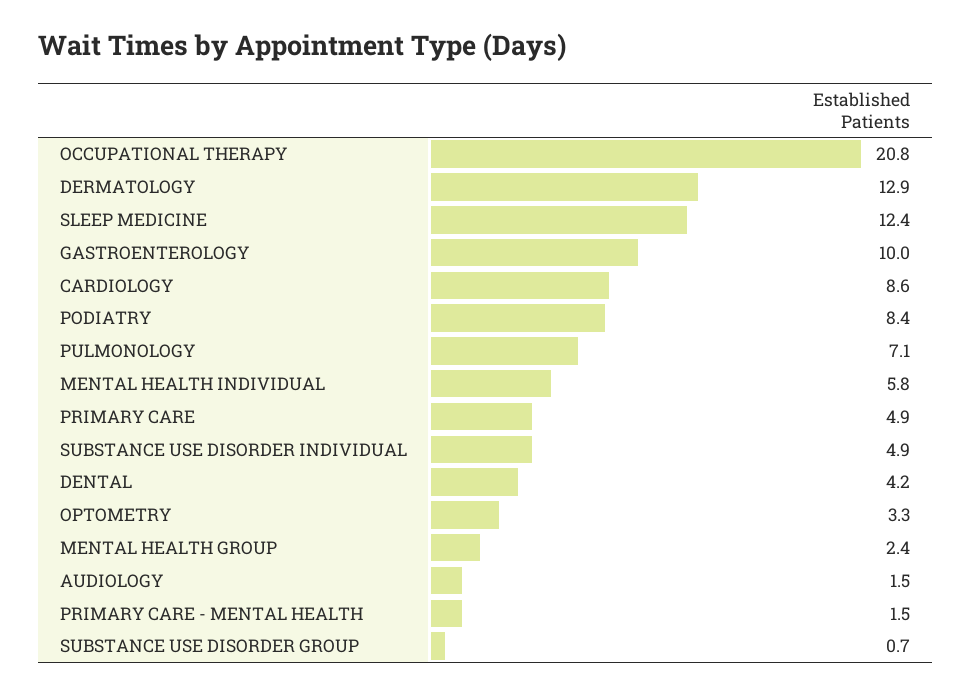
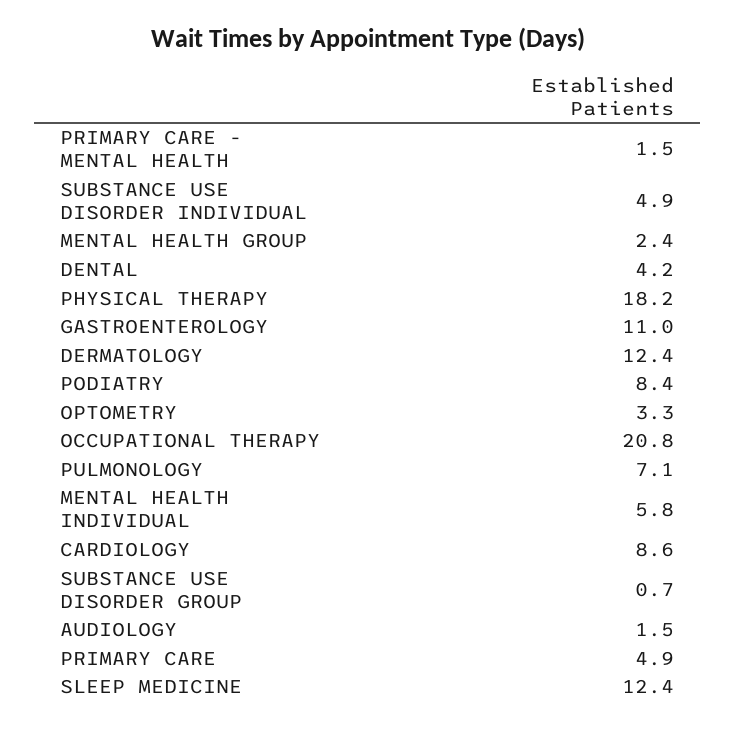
  {
    "OCCUPATIONAL THERAPY": 20.8,
-   "DERMATOLOGY": 12.9,
+   "DERMATOLOGY": 12.4,
    "SLEEP MEDICINE": 12.4,
-   "GASTROENTEROLOGY": 10,
+   "GASTROENTEROLOGY": 11,
    "CARDIOLOGY": 8.6,
    "PODIATRY": 8.4,
    "PULMONOLOGY": 7.1,
    "MENTAL HEALTH INDIVIDUAL": 5.8,
    "PRIMARY CARE": 4.9,
    "SUBSTANCE USE DISORDER INDIVIDUAL": 4.9,
    "DENTAL": 4.2,
    "OPTOMETRY": 3.3,
    "MENTAL HEALTH GROUP": 2.4,
    "AUDIOLOGY": 1.5,
    "PRIMARY CARE - MENTAL HEALTH": 1.5,
-   "SUBSTANCE USE DISORDER GROUP": 0.7
+   "SUBSTANCE USE DISORDER GROUP": 0.7,
+   "PHYSICAL THERAPY": 18.2
  }

